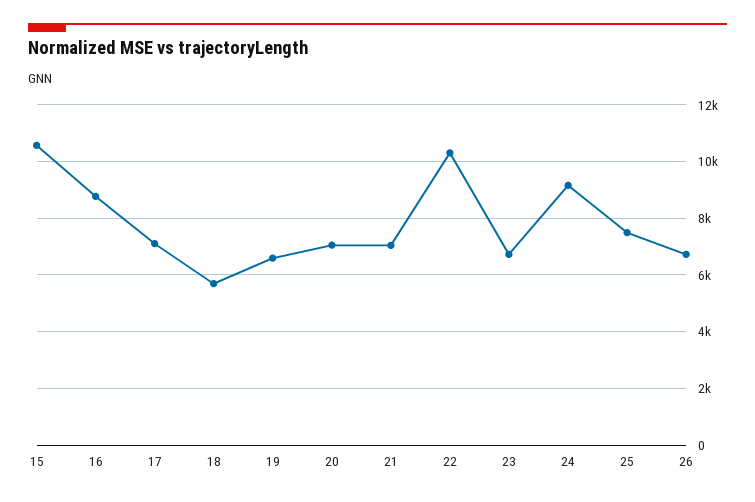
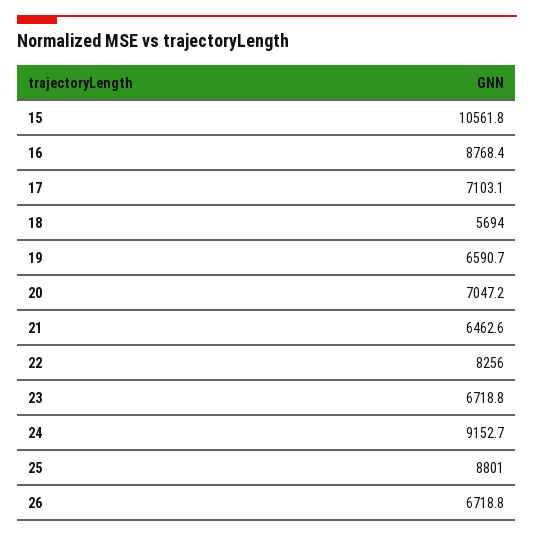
  {
    "15": 10561.8,
    "16": 8768.4,
    "17": 7103.1,
    "18": 5694,
    "19": 6590.7,
    "20": 7047.2,
-   "21": 7000,
+   "21": 6462.6,
-   "22": 10250,
+   "22": 8256,
    "23": 6718.8,
    "24": 9152.7,
-   "25": 7500,
+   "25": 8801,
    "26": 6718.8
  }

